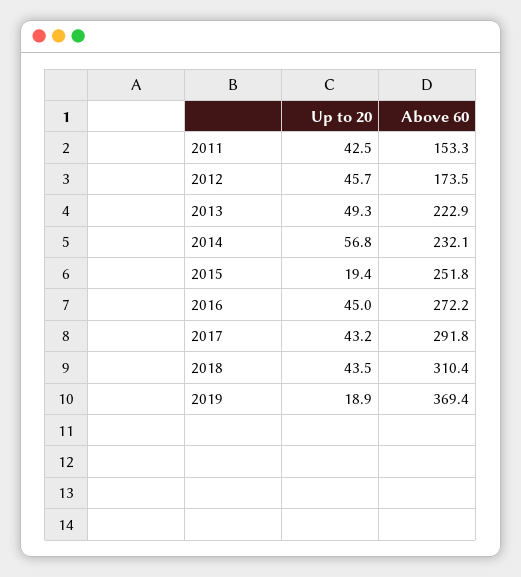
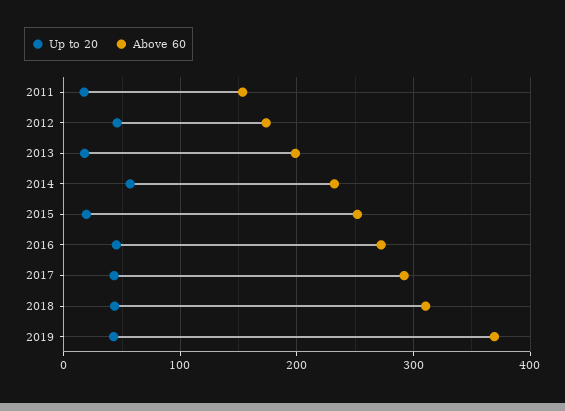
  {
    "Up to 20": {
-     "2011": 42.5,
+     "2011": 20,
      "2012": 45.7,
-     "2013": 49.3,
+     "2013": 20,
      "2014": 56.8,
      "2015": 19.4,
      "2016": 45,
      "2017": 43.2,
      "2018": 43.5,
-     "2019": 18.9
+     "2019": 40
    },
    "Above 60": {
      "2011": 153.3,
      "2012": 173.5,
-     "2013": 222.9,
+     "2013": 200,
      "2014": 232.1,
      "2015": 251.8,
      "2016": 272.2,
      "2017": 291.8,
      "2018": 310.4,
      "2019": 369.4
    }
  }

